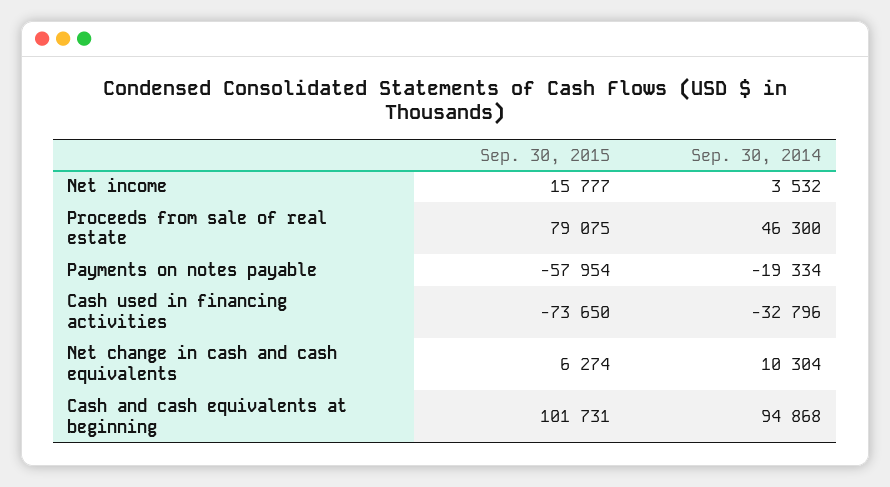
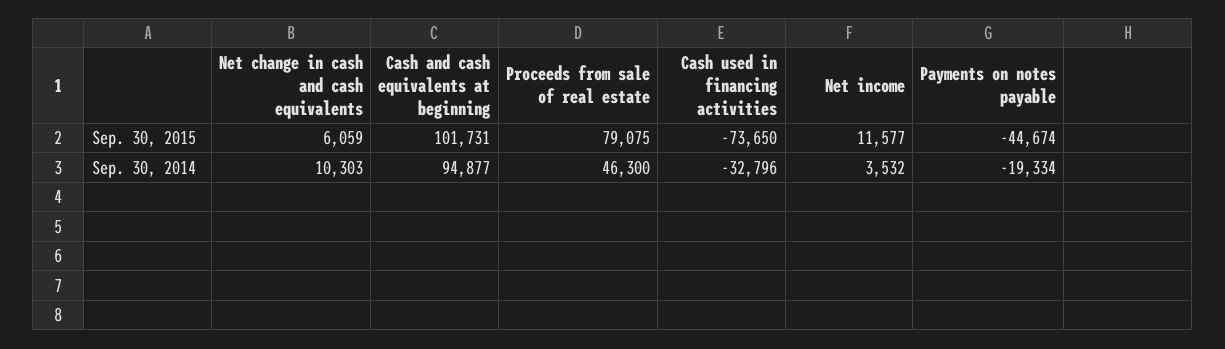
  {
    "Sep. 30, 2015": {
-     "Net income": 15777,
+     "Net income": 11577,
      "Proceeds from sale of real estate": 79075,
-     "Payments on notes payable": -57954,
+     "Payments on notes payable": -44674,
      "Cash used in financing activities": -73650,
-     "Net change in cash and cash equivalents": 6274,
+     "Net change in cash and cash equivalents": 6059,
      "Cash and cash equivalents at beginning": 101731
    },
    "Sep. 30, 2014": {
      "Net income": 3532,
      "Proceeds from sale of real estate": 46300,
      "Payments on notes payable": -19334,
      "Cash used in financing activities": -32796,
-     "Net change in cash and cash equivalents": 10304,
+     "Net change in cash and cash equivalents": 10303,
-     "Cash and cash equivalents at beginning": 94868
+     "Cash and cash equivalents at beginning": 94877
    }
  }

